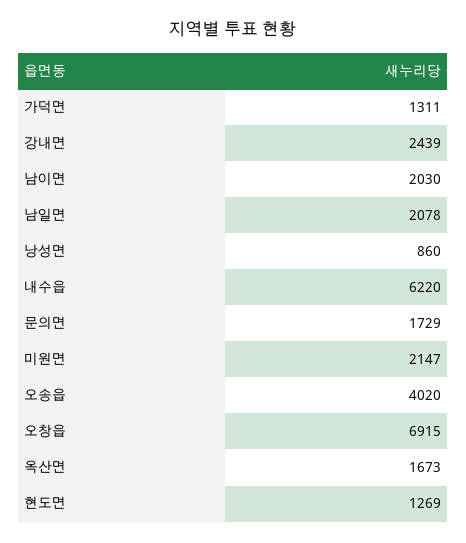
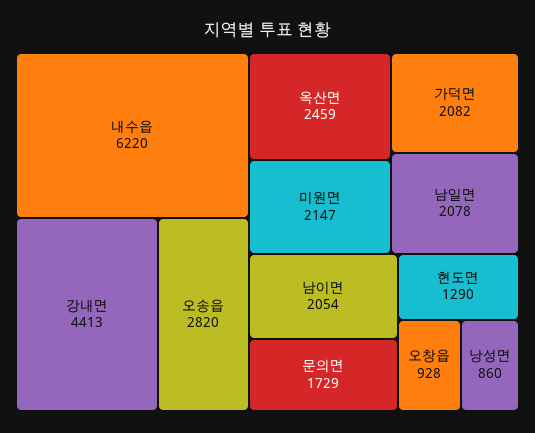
  {
-   "가덕면": 1311,
+   "가덕면": 2082,
-   "강내면": 2439,
+   "강내면": 4413,
-   "남이면": 2030,
+   "남이면": 2054,
    "남일면": 2078,
    "낭성면": 860,
    "내수읍": 6220,
    "문의면": 1729,
    "미원면": 2147,
-   "오송읍": 4020,
+   "오송읍": 2820,
-   "오창읍": 6915,
+   "오창읍": 928,
-   "옥산면": 1673,
+   "옥산면": 2459,
-   "현도면": 1269
+   "현도면": 1290
  }

